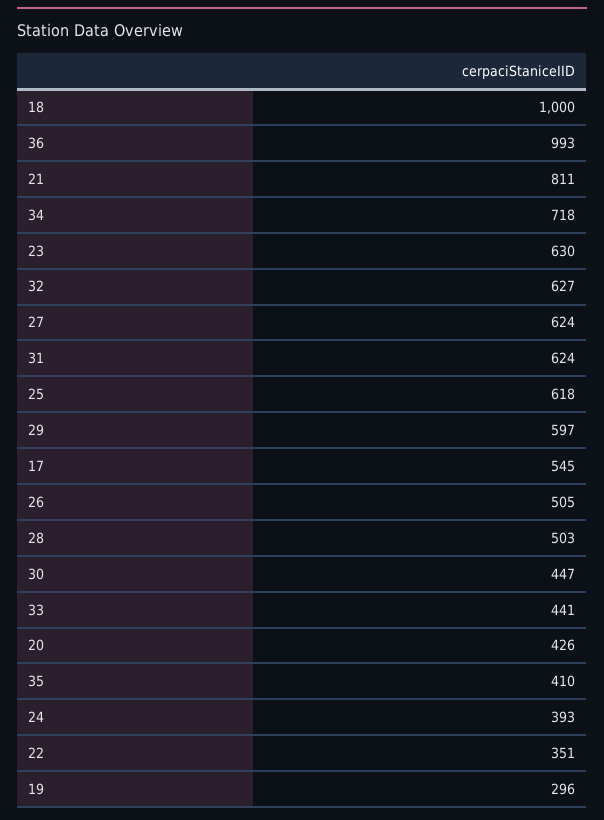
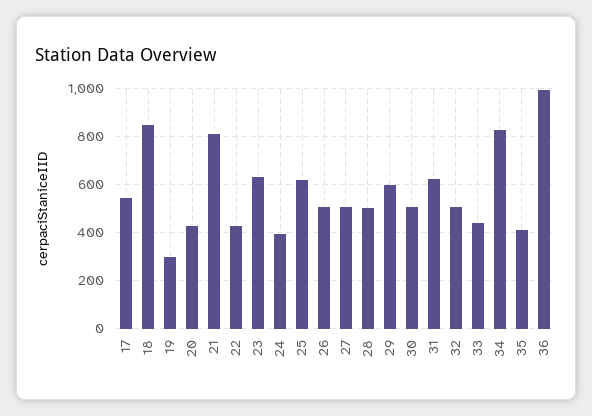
  {
-   "18": 1000,
+   "18": 850,
    "36": 993,
    "21": 811,
-   "34": 718,
+   "34": 825,
    "23": 630,
-   "32": 627,
+   "32": 500,
-   "27": 624,
+   "27": 500,
    "31": 624,
    "25": 618,
    "29": 597,
    "17": 545,
    "26": 505,
    "28": 503,
-   "30": 447,
+   "30": 500,
    "33": 441,
    "20": 426,
    "35": 410,
    "24": 393,
-   "22": 351,
+   "22": 425,
    "19": 296
  }

